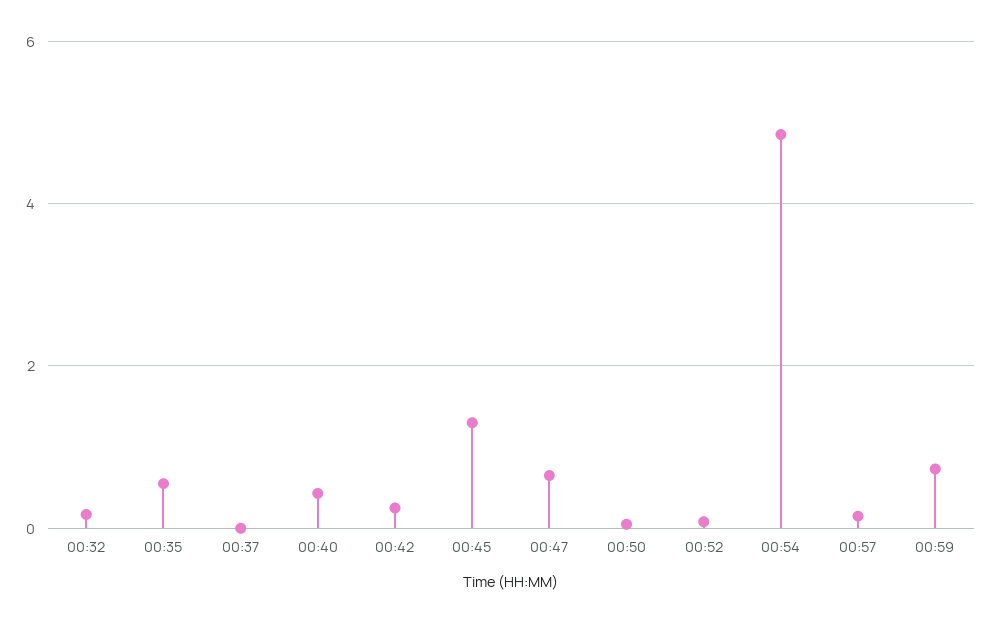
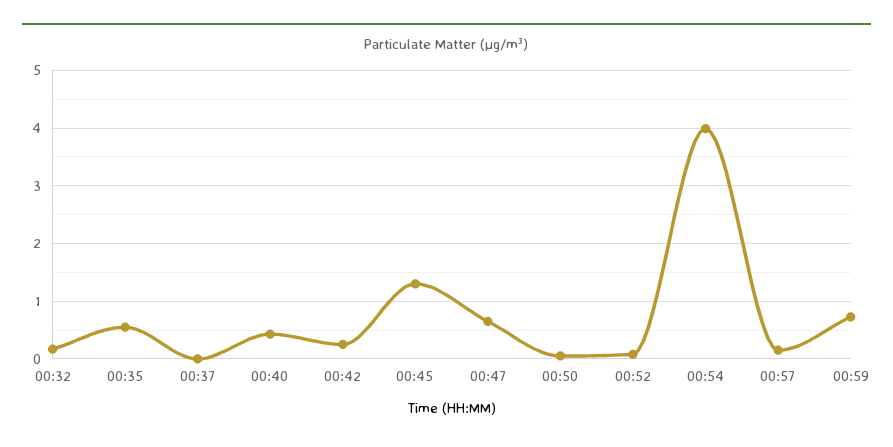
  {
    "00:32": 0.2,
    "00:35": 0.6,
    "00:37": 0,
    "00:40": 0.4,
    "00:42": 0.2,
    "00:45": 1.4,
    "00:47": 0.6,
    "00:50": 0,
    "00:52": 0,
-   "00:54": 4.8,
+   "00:54": 4,
    "00:57": 0.2,
    "00:59": 0.8
  }

